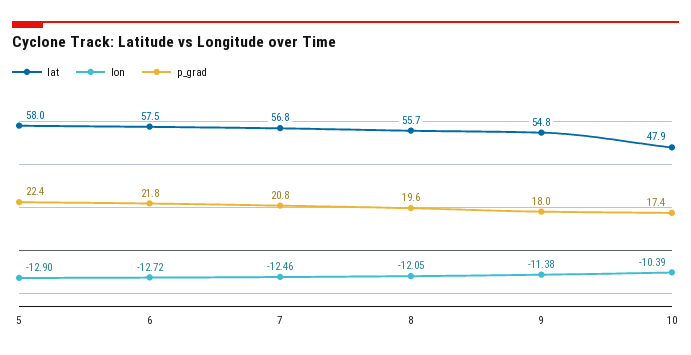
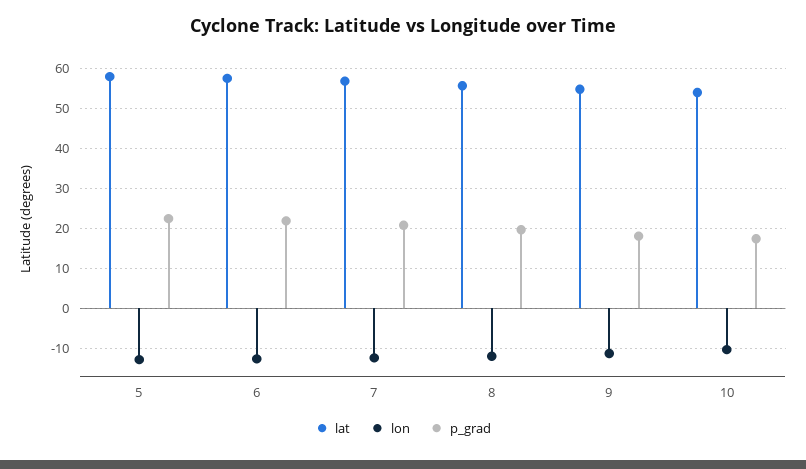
  {
    "lat": {
      "5": 58,
      "6": 57.5,
      "7": 56.8,
      "8": 55.7,
      "9": 54.8,
-     "10": 47.9
+     "10": 54
    },
    "lon": {
      "5": -12.9,
      "6": -12.72,
      "7": -12.46,
      "8": -12.05,
      "9": -11.38,
      "10": -10.39
    },
    "p_grad": {
      "5": 22.4,
      "6": 21.8,
      "7": 20.8,
      "8": 19.6,
      "9": 18,
      "10": 17.4
    }
  }

